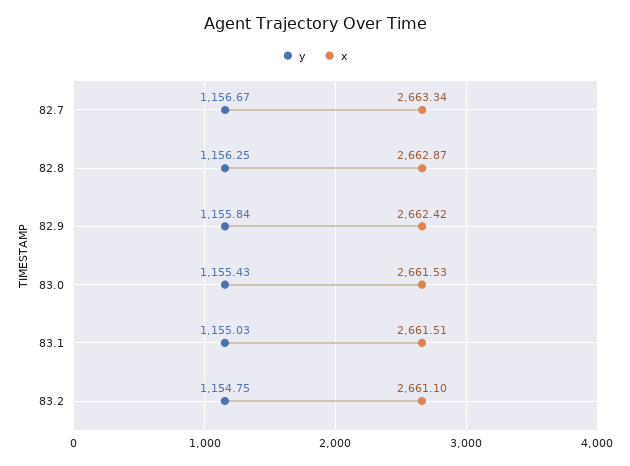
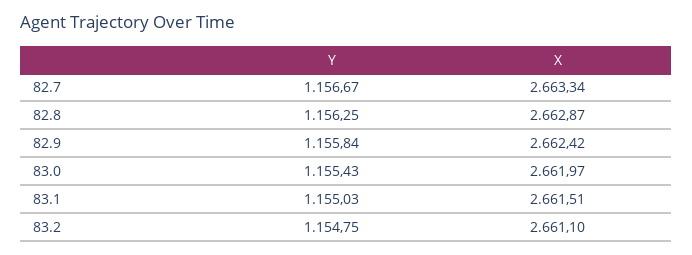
  {
    "y": {
      "82.7": 1156.67,
      "82.8": 1156.25,
      "82.9": 1155.84,
      "83.0": 1155.43,
      "83.1": 1155.03,
      "83.2": 1154.75
    },
    "x": {
      "82.7": 2663.34,
      "82.8": 2662.87,
      "82.9": 2662.42,
-     "83.0": 2661.53,
+     "83.0": 2661.97,
      "83.1": 2661.51,
      "83.2": 2661.1
    }
  }

